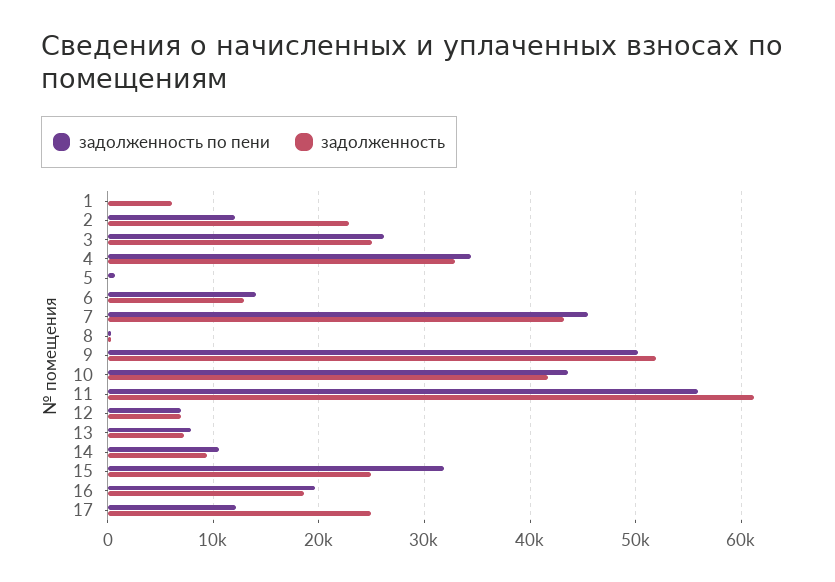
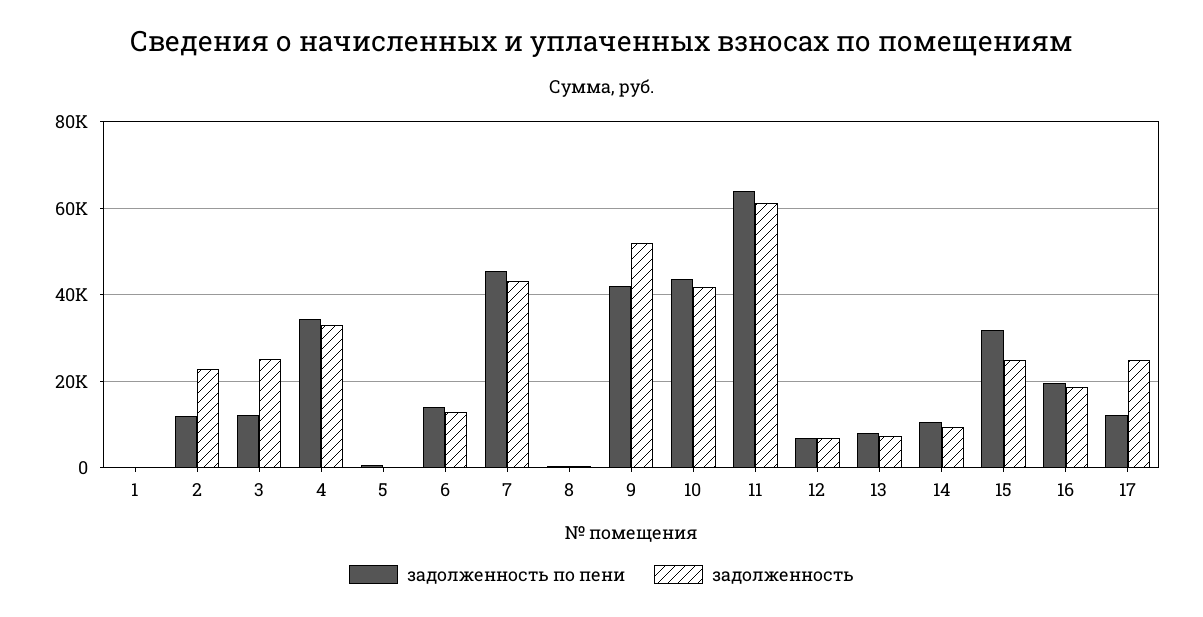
  {
    "задолженность по пени": {
      "1": 0,
      "2": 12000,
-     "3": 26000,
+     "3": 12000,
      "4": 34000,
      "5": 1000,
      "6": 14000,
      "7": 46000,
      "8": 0,
-     "9": 50000,
+     "9": 42000,
      "10": 44000,
-     "11": 56000,
+     "11": 64000,
      "12": 7000,
      "13": 8000,
      "14": 11000,
      "15": 32000,
      "16": 20000,
      "17": 12000
    },
    "задолженность": {
-     "1": 6000,
+     "1": 0,
      "2": 23000,
      "3": 25000,
      "4": 33000,
      "5": 0,
      "6": 13000,
      "7": 43000,
      "8": 0,
      "9": 52000,
      "10": 42000,
      "11": 61000,
      "12": 7000,
      "13": 7000,
      "14": 9000,
      "15": 25000,
      "16": 19000,
      "17": 25000
    }
  }

